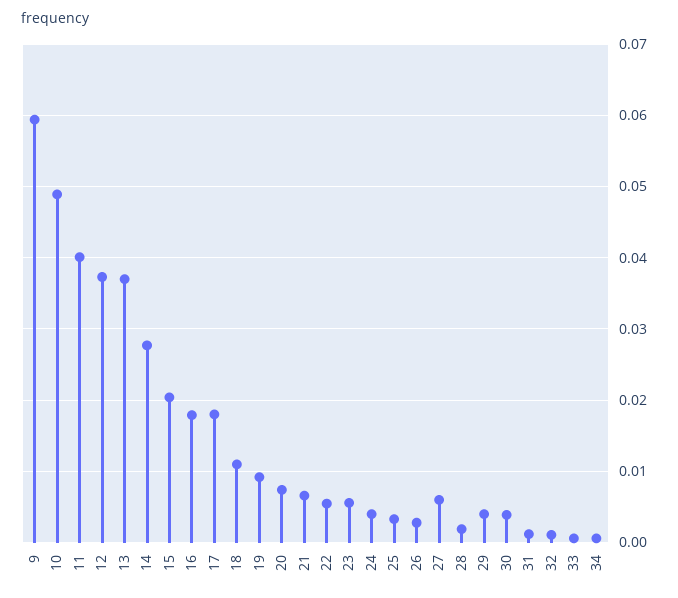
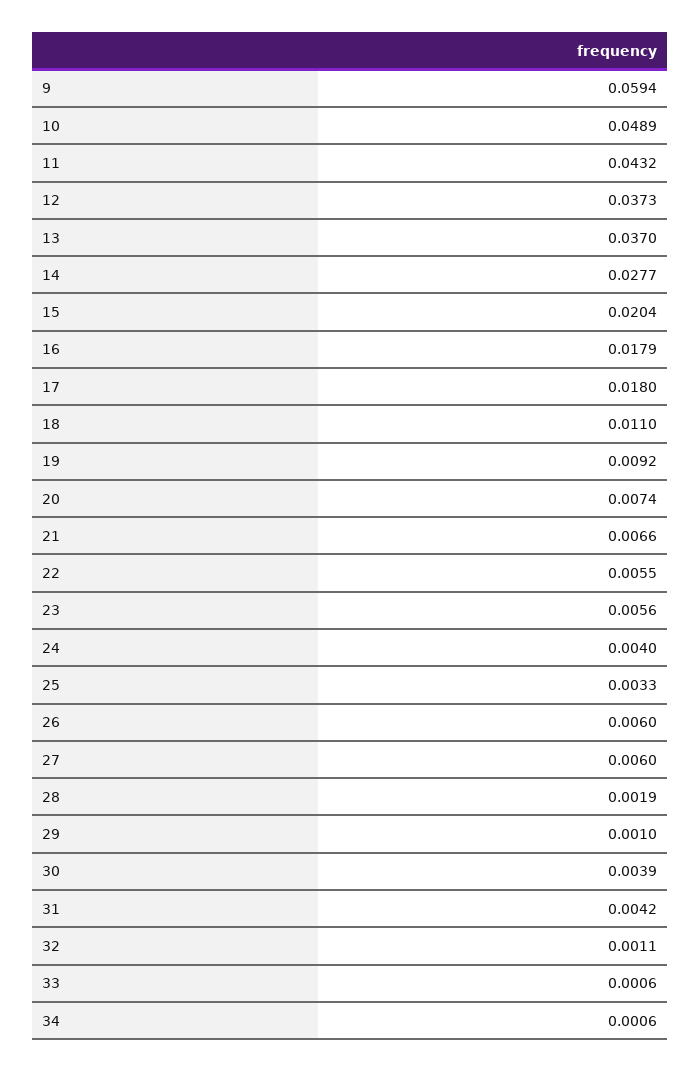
  {
    "9": 0.0594,
    "10": 0.0489,
-   "11": 0.04,
+   "11": 0.0432,
    "12": 0.0373,
    "13": 0.037,
    "14": 0.0277,
    "15": 0.0204,
    "16": 0.0179,
    "17": 0.018,
    "18": 0.011,
    "19": 0.0092,
    "20": 0.0074,
    "21": 0.0066,
    "22": 0.0055,
    "23": 0.0056,
    "24": 0.004,
    "25": 0.0033,
-   "26": 0.003,
+   "26": 0.006,
    "27": 0.006,
    "28": 0.0019,
-   "29": 0.004,
+   "29": 0.001,
    "30": 0.0039,
-   "31": 0.001,
+   "31": 0.0042,
    "32": 0.0011,
    "33": 0.0006,
    "34": 0.0006
  }

